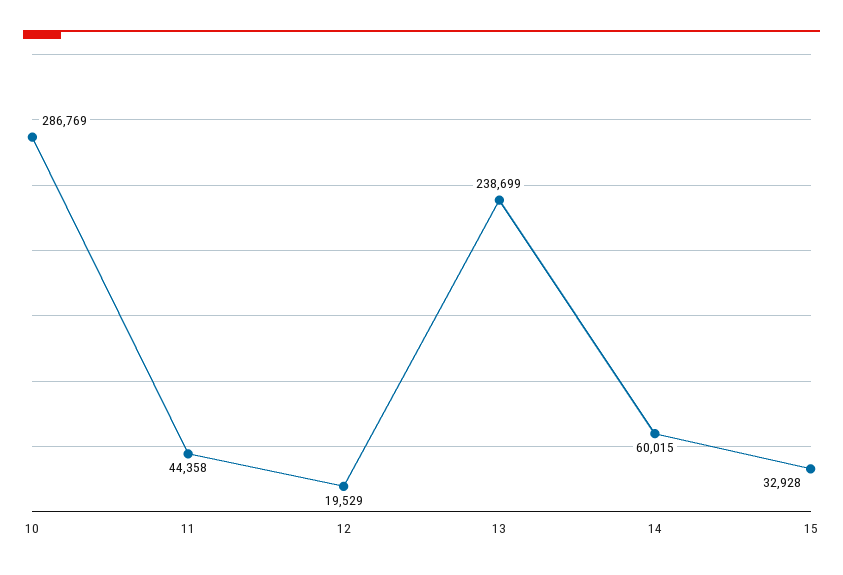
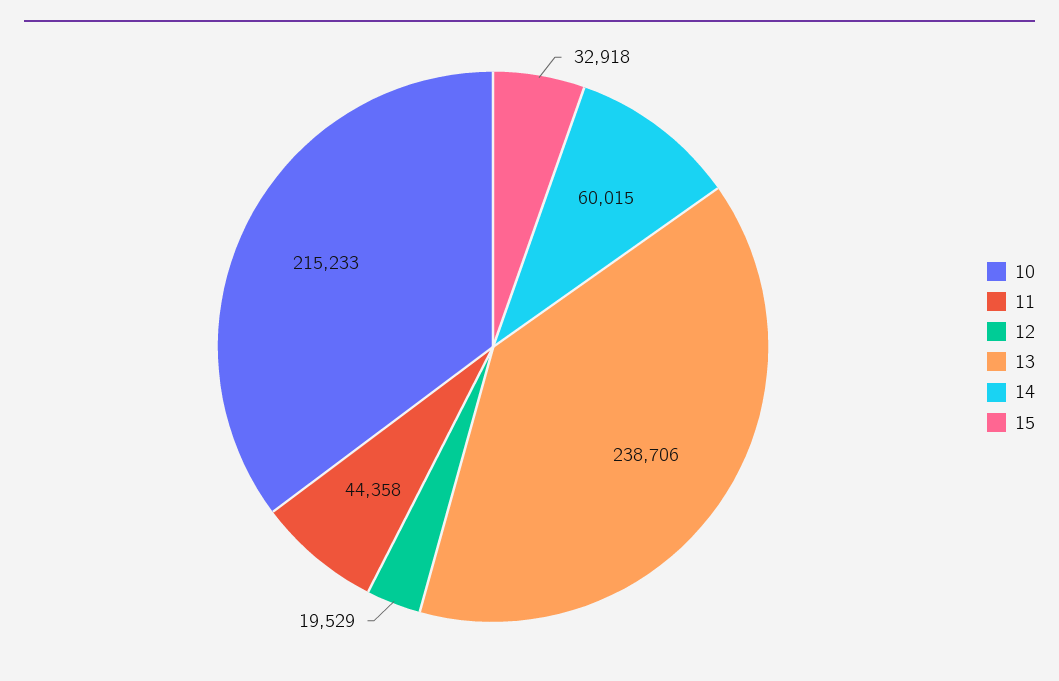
  {
-   "10": 286769,
+   "10": 215233,
    "11": 44358,
    "12": 19529,
-   "13": 238699,
+   "13": 238706,
    "14": 60015,
-   "15": 32928
+   "15": 32918
  }

